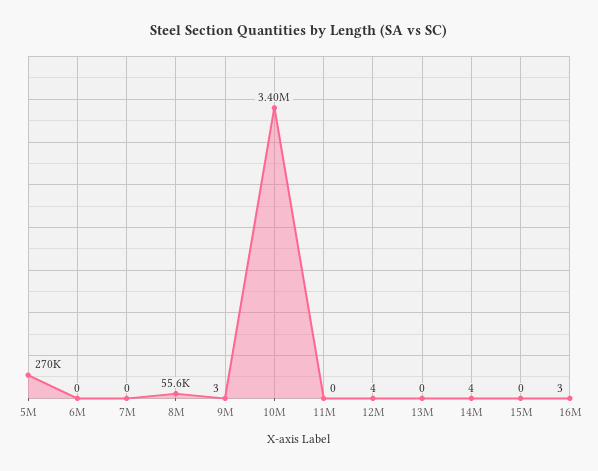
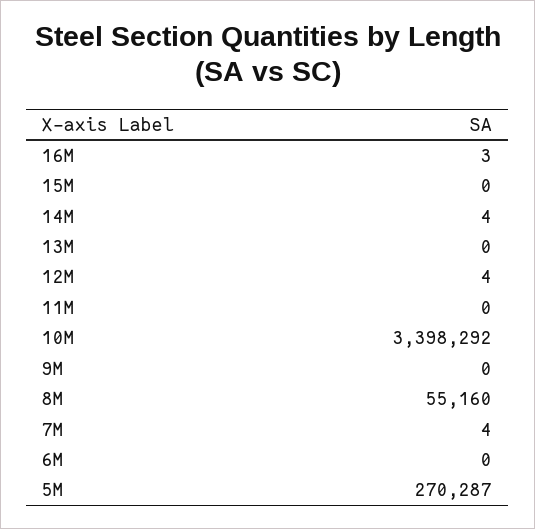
  {
    "5M": 270287,
    "6M": 0,
-   "7M": 0,
+   "7M": 4,
-   "8M": 55600,
+   "8M": 55160,
-   "9M": 3,
+   "9M": 0,
    "10M": 3398292,
    "11M": 0,
    "12M": 4,
    "13M": 0,
    "14M": 4,
    "15M": 0,
    "16M": 3
  }

